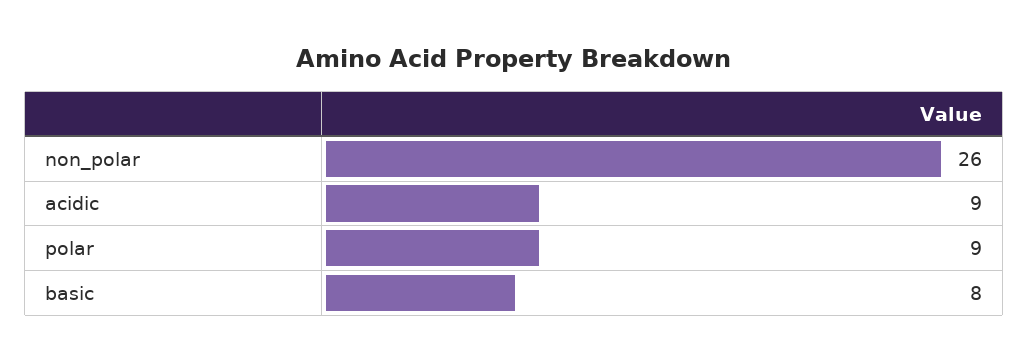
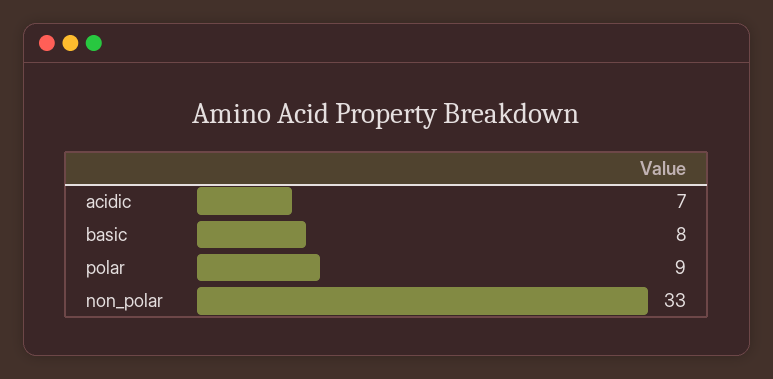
  {
-   "non_polar": 26,
+   "non_polar": 33,
-   "acidic": 9,
+   "acidic": 7,
    "polar": 9,
    "basic": 8
  }

